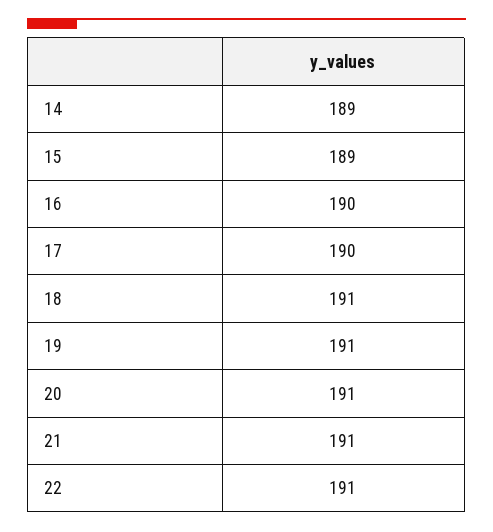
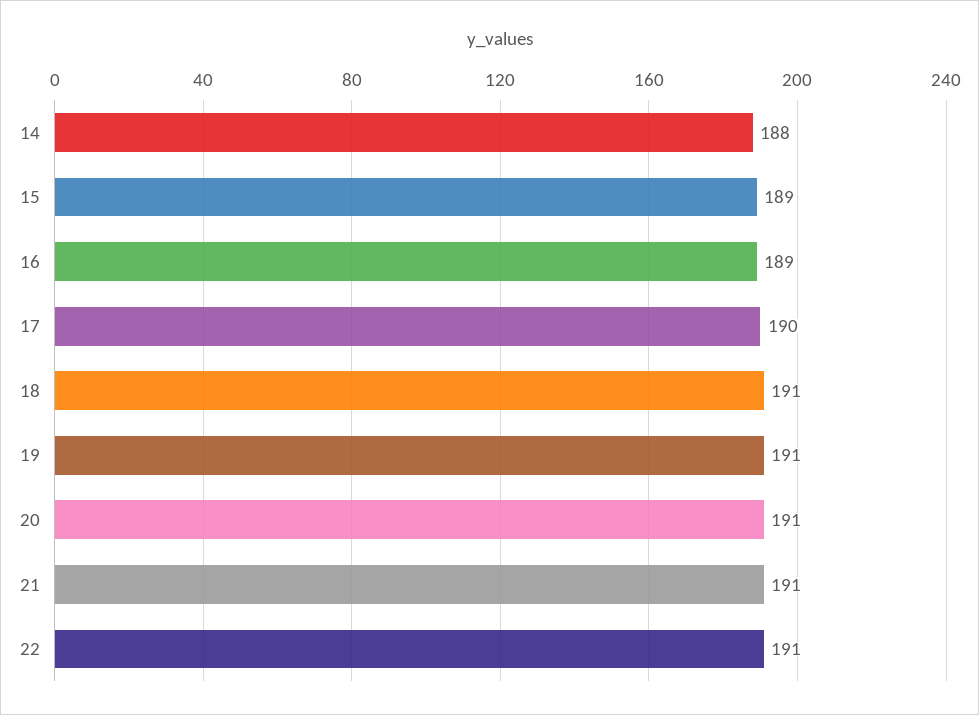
  {
-   "14": 189,
+   "14": 188,
    "15": 189,
-   "16": 190,
+   "16": 189,
    "17": 190,
    "18": 191,
    "19": 191,
    "20": 191,
    "21": 191,
    "22": 191
  }

